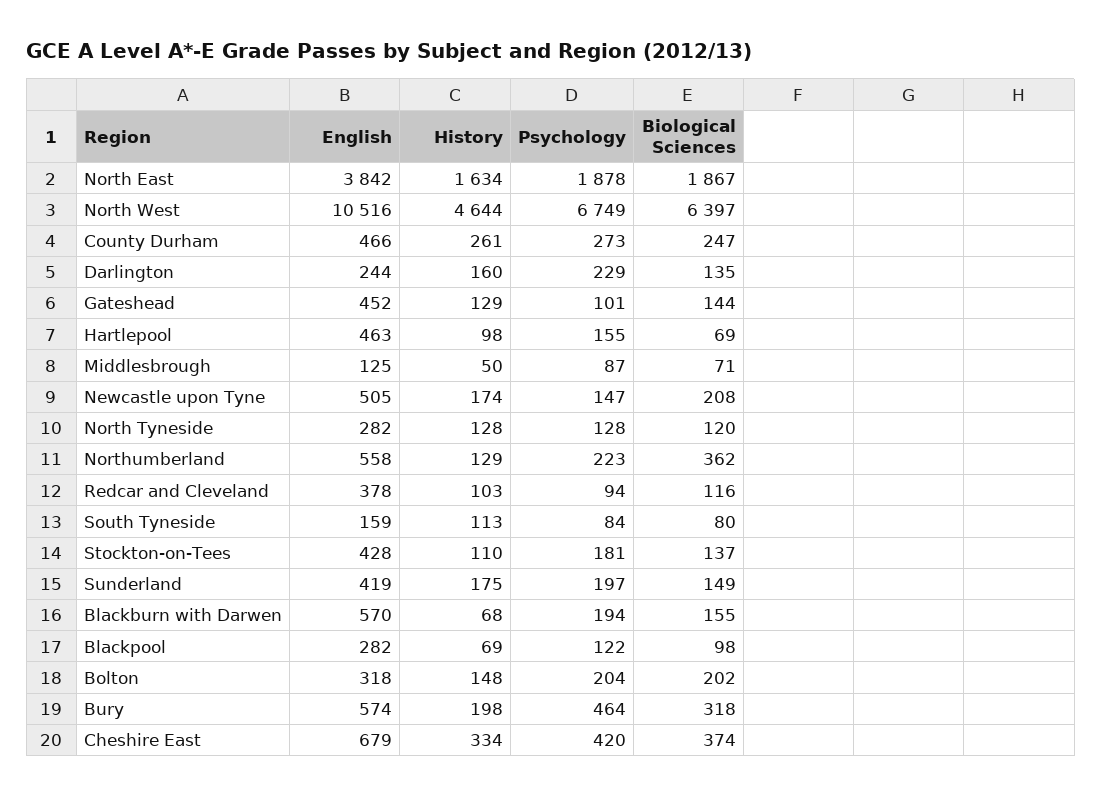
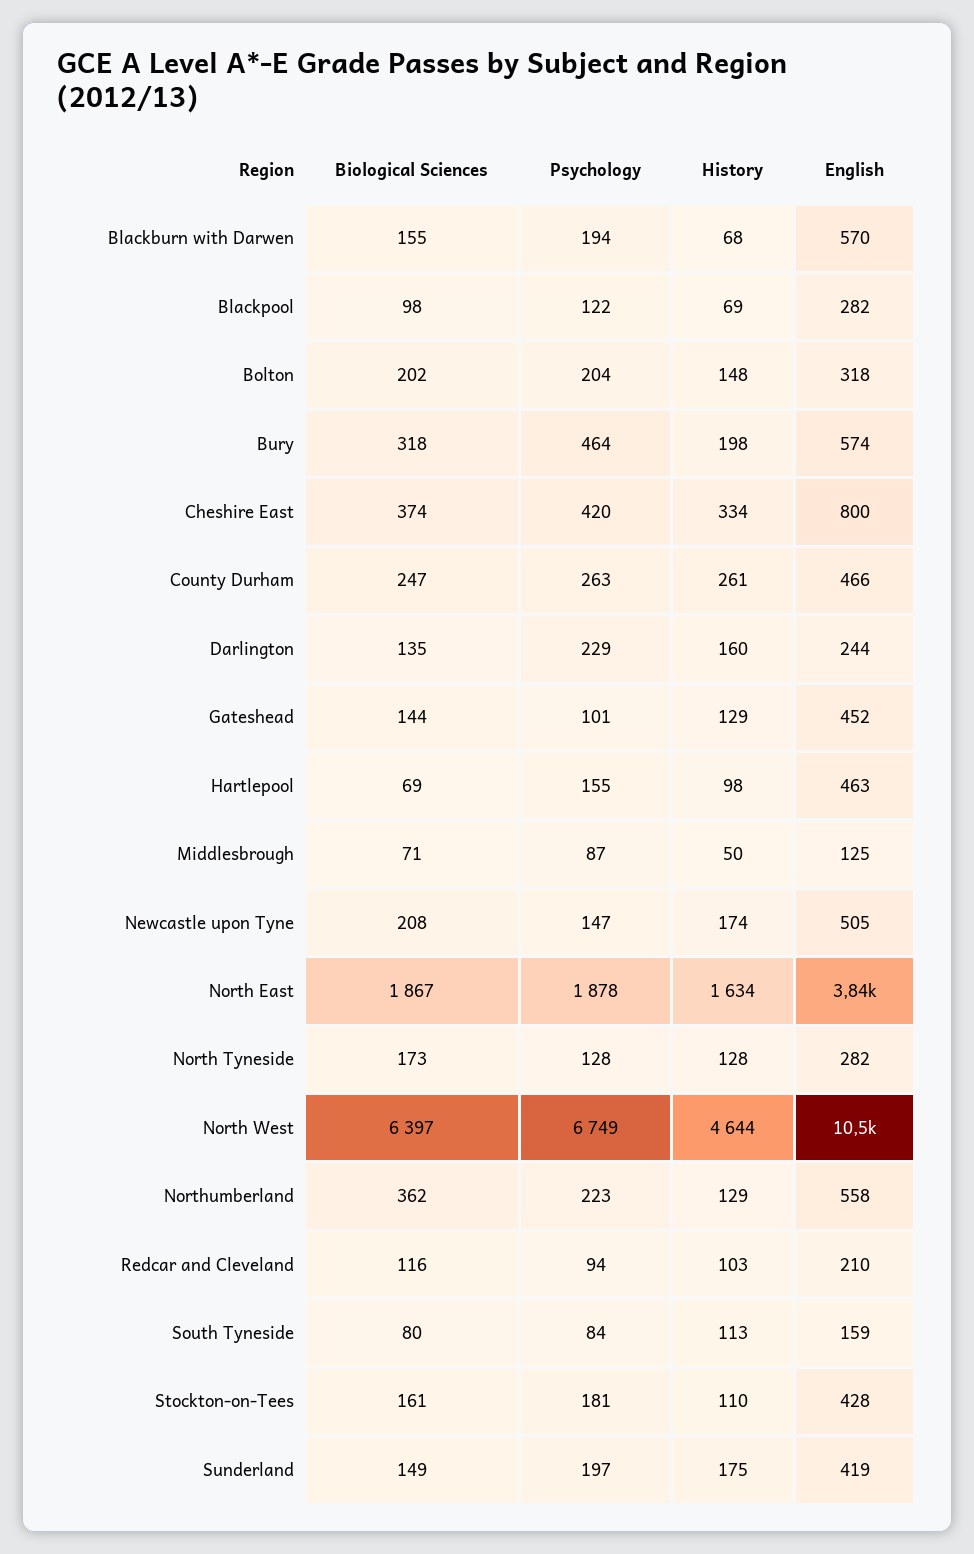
  {
    "English": {
      "North East": 3842,
      "North West": 10516,
      "County Durham": 466,
      "Darlington": 244,
      "Gateshead": 452,
      "Hartlepool": 463,
      "Middlesbrough": 125,
      "Newcastle upon Tyne": 505,
      "North Tyneside": 282,
      "Northumberland": 558,
-     "Redcar and Cleveland": 378,
+     "Redcar and Cleveland": 210,
      "South Tyneside": 159,
      "Stockton-on-Tees": 428,
      "Sunderland": 419,
      "Blackburn with Darwen": 570,
      "Blackpool": 282,
      "Bolton": 318,
      "Bury": 574,
-     "Cheshire East": 679
+     "Cheshire East": 800
    },
    "History": {
      "North East": 1634,
      "North West": 4644,
      "County Durham": 261,
      "Darlington": 160,
      "Gateshead": 129,
      "Hartlepool": 98,
      "Middlesbrough": 50,
      "Newcastle upon Tyne": 174,
      "North Tyneside": 128,
      "Northumberland": 129,
      "Redcar and Cleveland": 103,
      "South Tyneside": 113,
      "Stockton-on-Tees": 110,
      "Sunderland": 175,
      "Blackburn with Darwen": 68,
      "Blackpool": 69,
      "Bolton": 148,
      "Bury": 198,
      "Cheshire East": 334
    },
    "Psychology": {
      "North East": 1878,
      "North West": 6749,
-     "County Durham": 273,
+     "County Durham": 263,
      "Darlington": 229,
      "Gateshead": 101,
      "Hartlepool": 155,
      "Middlesbrough": 87,
      "Newcastle upon Tyne": 147,
      "North Tyneside": 128,
      "Northumberland": 223,
      "Redcar and Cleveland": 94,
      "South Tyneside": 84,
      "Stockton-on-Tees": 181,
      "Sunderland": 197,
      "Blackburn with Darwen": 194,
      "Blackpool": 122,
      "Bolton": 204,
      "Bury": 464,
      "Cheshire East": 420
    },
    "Biological Sciences": {
      "North East": 1867,
      "North West": 6397,
      "County Durham": 247,
      "Darlington": 135,
      "Gateshead": 144,
      "Hartlepool": 69,
      "Middlesbrough": 71,
      "Newcastle upon Tyne": 208,
-     "North Tyneside": 120,
+     "North Tyneside": 173,
      "Northumberland": 362,
      "Redcar and Cleveland": 116,
      "South Tyneside": 80,
-     "Stockton-on-Tees": 137,
+     "Stockton-on-Tees": 161,
      "Sunderland": 149,
      "Blackburn with Darwen": 155,
      "Blackpool": 98,
      "Bolton": 202,
      "Bury": 318,
      "Cheshire East": 374
    }
  }

